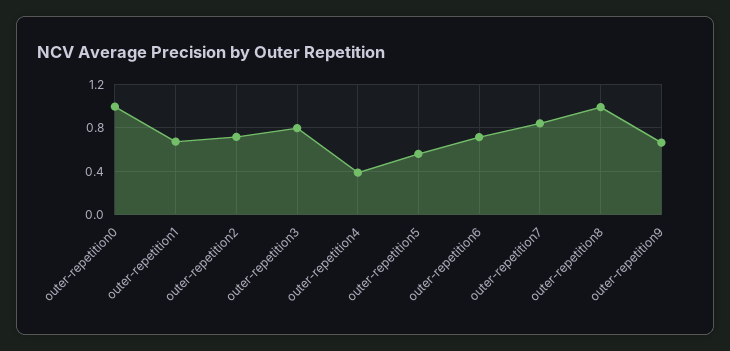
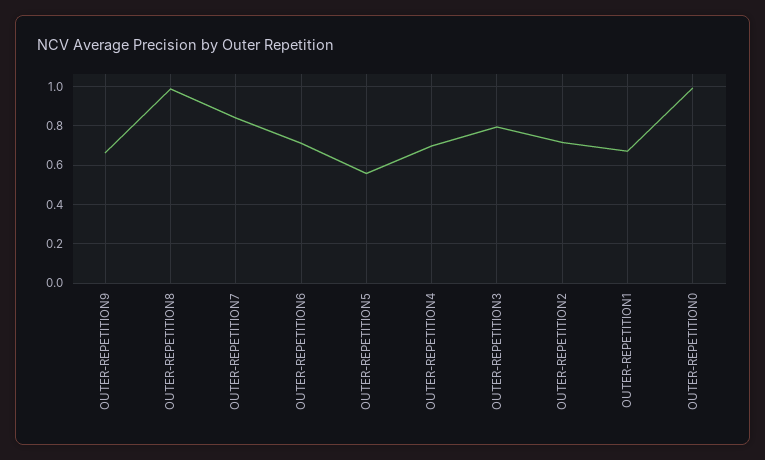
  {
    "outer-repetition0": 1,
    "outer-repetition1": 0.65,
    "outer-repetition2": 0.7,
    "outer-repetition3": 0.8,
-   "outer-repetition4": 0.4,
+   "outer-repetition4": 0.7,
    "outer-repetition5": 0.55,
    "outer-repetition6": 0.7,
    "outer-repetition7": 0.85,
    "outer-repetition8": 1,
    "outer-repetition9": 0.65
  }

